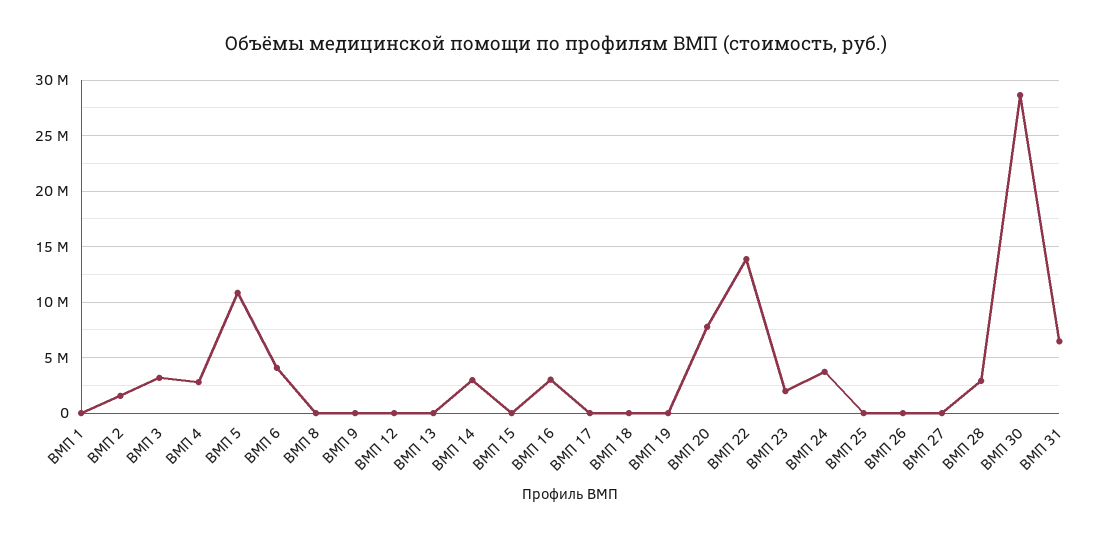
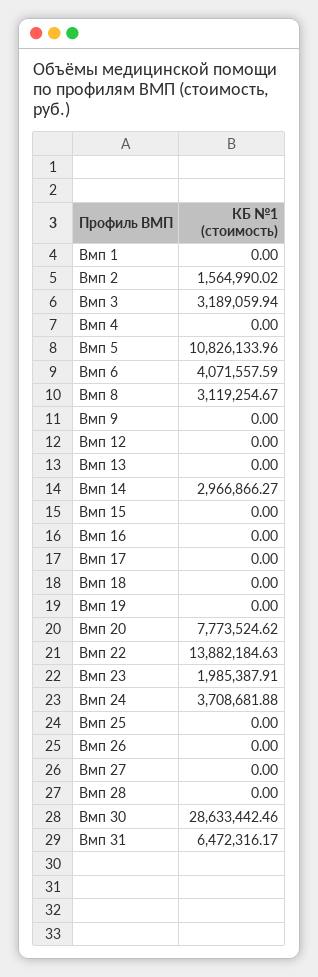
  {
    "ВМП 1": 0,
    "ВМП 2": 1564990.02,
    "ВМП 3": 3189059.94,
-   "ВМП 4": 3000000,
+   "ВМП 4": 0,
    "ВМП 5": 10826133.96,
    "ВМП 6": 4071557.59,
-   "ВМП 8": 0,
+   "ВМП 8": 3119254.67,
    "ВМП 9": 0,
    "ВМП 12": 0,
    "ВМП 13": 0,
    "ВМП 14": 2966866.27,
    "ВМП 15": 0,
-   "ВМП 16": 3000000,
+   "ВМП 16": 0,
    "ВМП 17": 0,
    "ВМП 18": 0,
    "ВМП 19": 0,
    "ВМП 20": 7773524.62,
    "ВМП 22": 13882184.63,
    "ВМП 23": 1985387.91,
    "ВМП 24": 3708681.88,
    "ВМП 25": 0,
    "ВМП 26": 0,
    "ВМП 27": 0,
-   "ВМП 28": 3000000,
+   "ВМП 28": 0,
    "ВМП 30": 28633442.46,
    "ВМП 31": 6472316.17
  }

